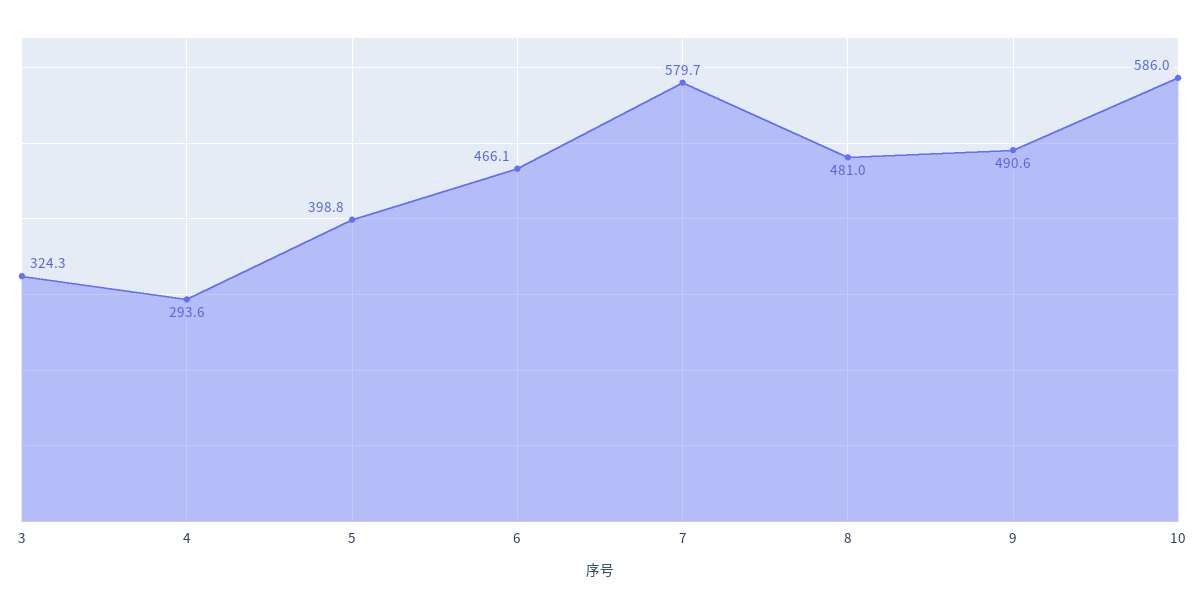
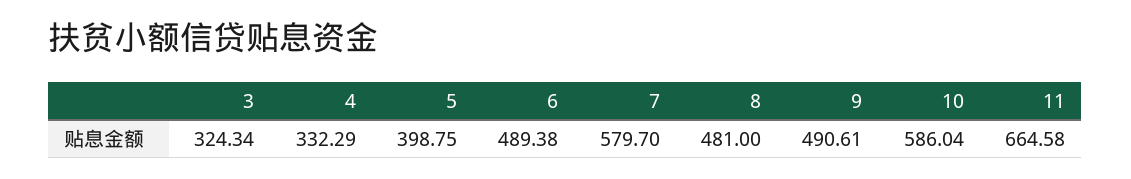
  {
    "3": 324.34,
-   "4": 293.6,
+   "4": 332.29,
    "5": 398.75,
-   "6": 466.1,
+   "6": 489.38,
    "7": 579.7,
    "8": 481,
    "9": 490.61,
-   "10": 586.04
+   "10": 586.04,
+   "11": 664.58
  }

